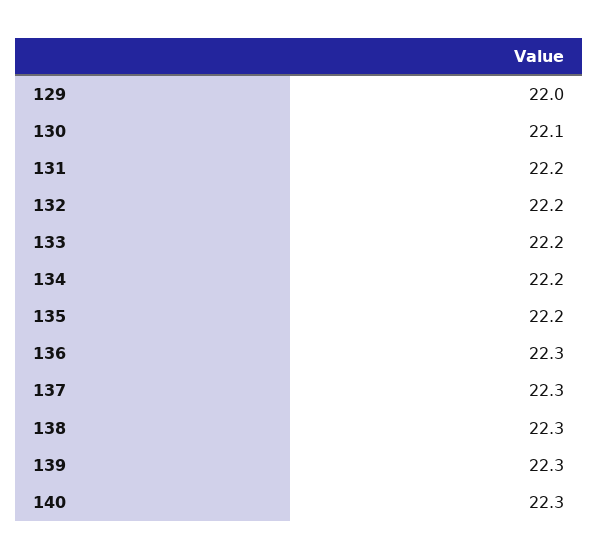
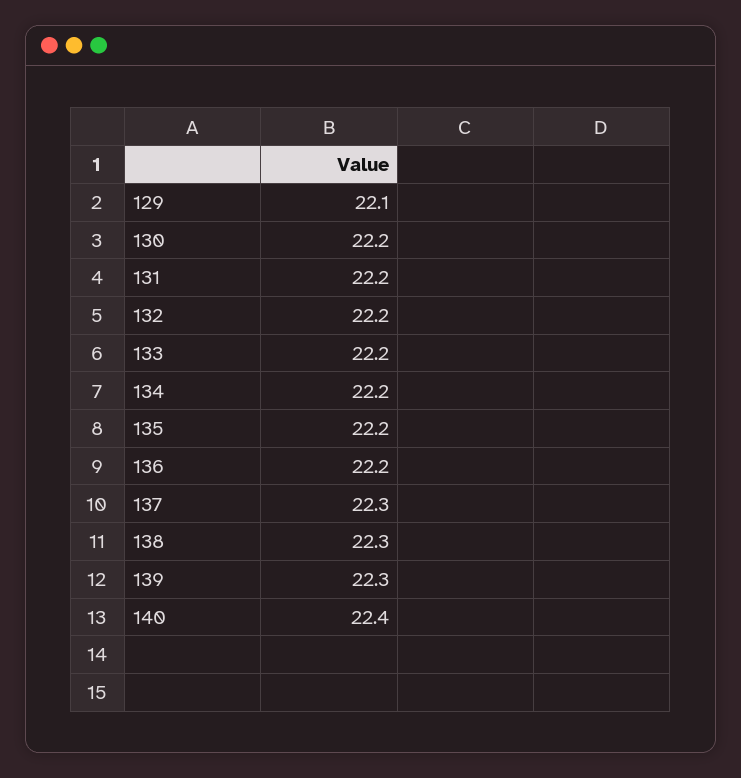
  {
-   "129": 22,
+   "129": 22.1,
-   "130": 22.1,
+   "130": 22.2,
    "131": 22.2,
    "132": 22.2,
    "133": 22.2,
    "134": 22.2,
    "135": 22.2,
-   "136": 22.3,
+   "136": 22.2,
    "137": 22.3,
    "138": 22.3,
    "139": 22.3,
-   "140": 22.3
+   "140": 22.4
  }

